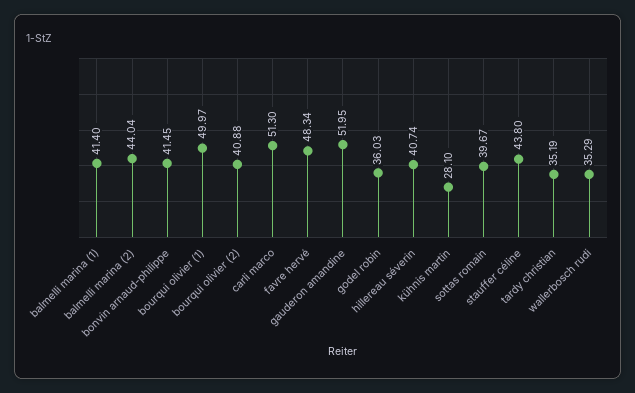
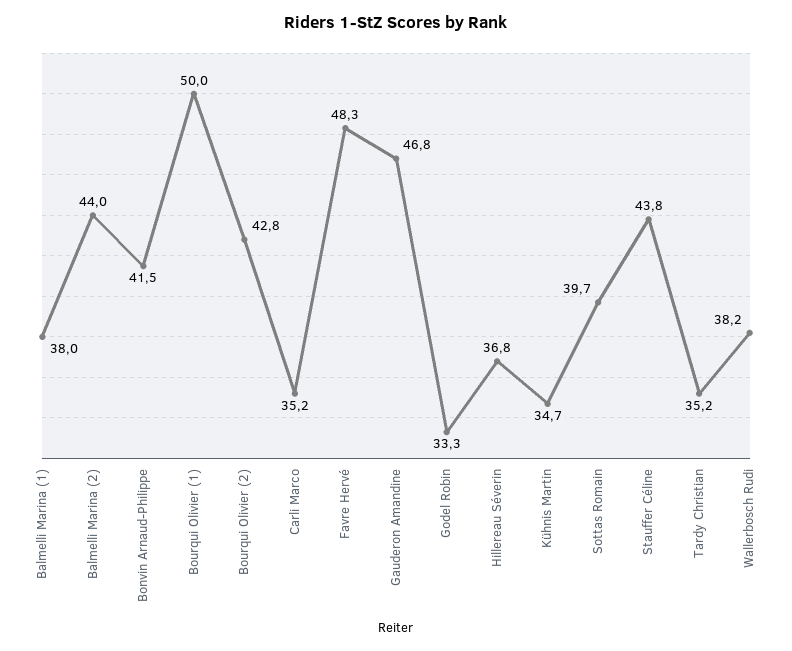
  {
-   "balmelli marina (1)": 41.4,
+   "balmelli marina (1)": 38,
    "balmelli marina (2)": 44.04,
    "bonvin arnaud-philippe": 41.45,
    "bourqui olivier (1)": 49.97,
-   "bourqui olivier (2)": 40.88,
+   "bourqui olivier (2)": 42.8,
-   "carli marco": 51.3,
+   "carli marco": 35.2,
    "favre hervé": 48.34,
-   "gauderon amandine": 51.95,
+   "gauderon amandine": 46.8,
-   "godel robin": 36.03,
+   "godel robin": 33.3,
-   "hillereau séverin": 40.74,
+   "hillereau séverin": 36.8,
-   "kühnis martin": 28.1,
+   "kühnis martin": 34.7,
    "sottas romain": 39.67,
    "stauffer céline": 43.8,
    "tardy christian": 35.19,
-   "wallerbosch rudi": 35.29
+   "wallerbosch rudi": 38.2
  }

